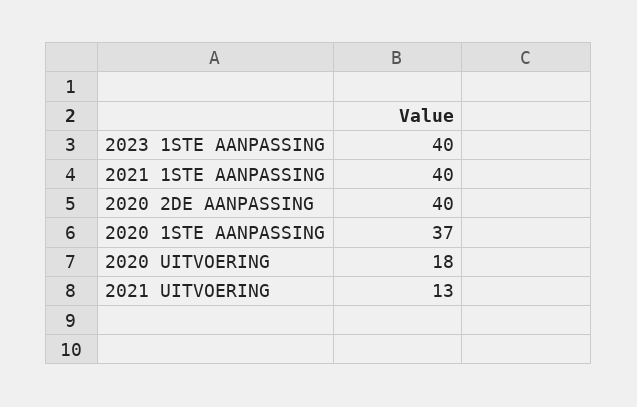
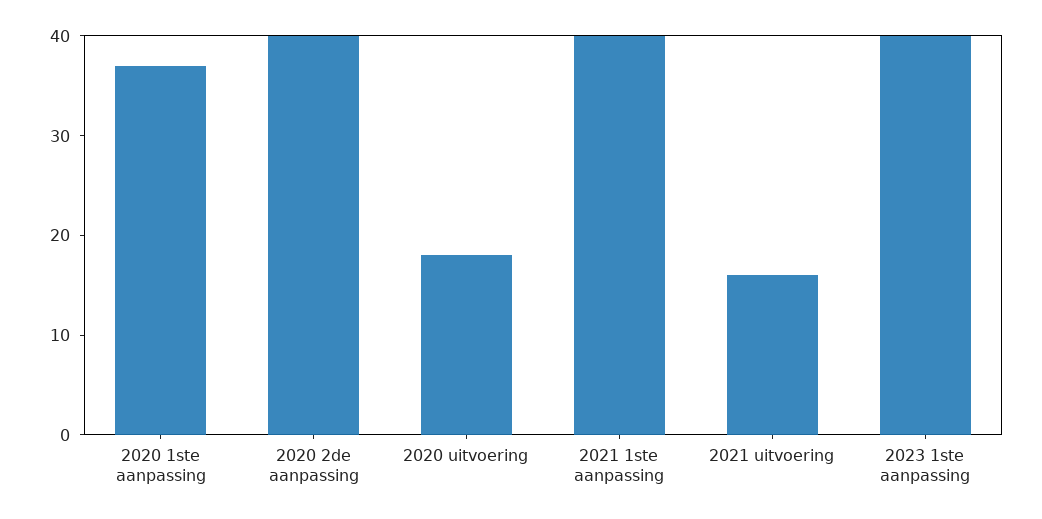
  {
    "2023 1STE AANPASSING": 40,
    "2021 1STE AANPASSING": 40,
    "2020 2DE AANPASSING": 40,
    "2020 1STE AANPASSING": 37,
    "2020 UITVOERING": 18,
-   "2021 UITVOERING": 13
+   "2021 UITVOERING": 16
  }

